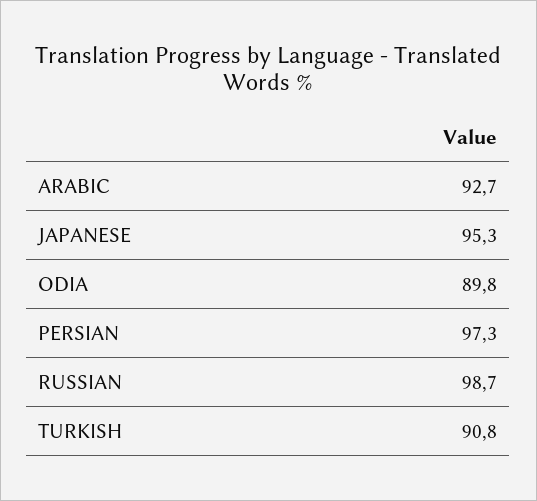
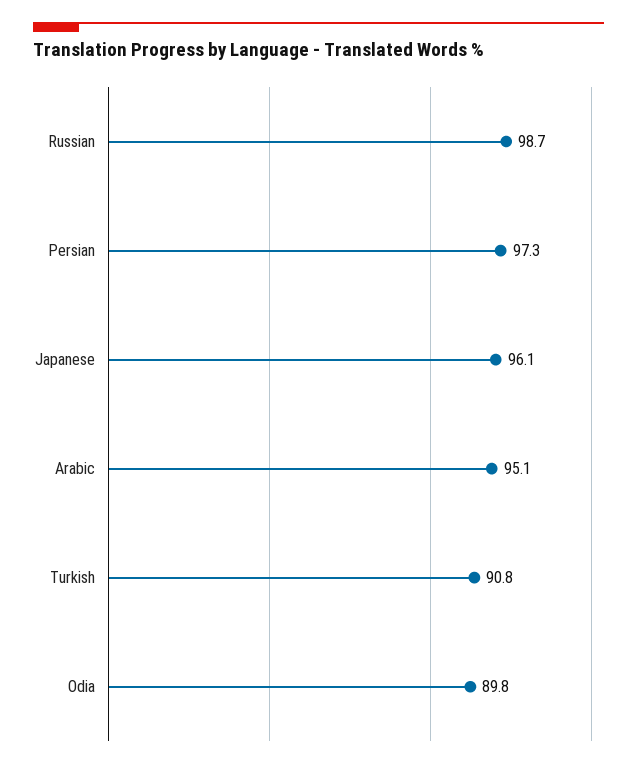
  {
-   "ARABIC": 92.7,
+   "ARABIC": 95.1,
-   "JAPANESE": 95.3,
+   "JAPANESE": 96.1,
    "ODIA": 89.8,
    "PERSIAN": 97.3,
    "RUSSIAN": 98.7,
    "TURKISH": 90.8
  }

